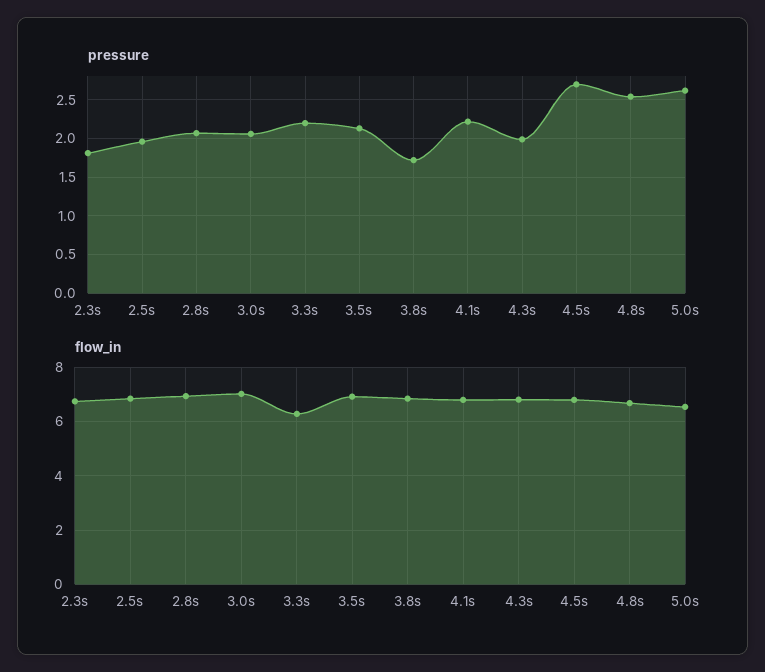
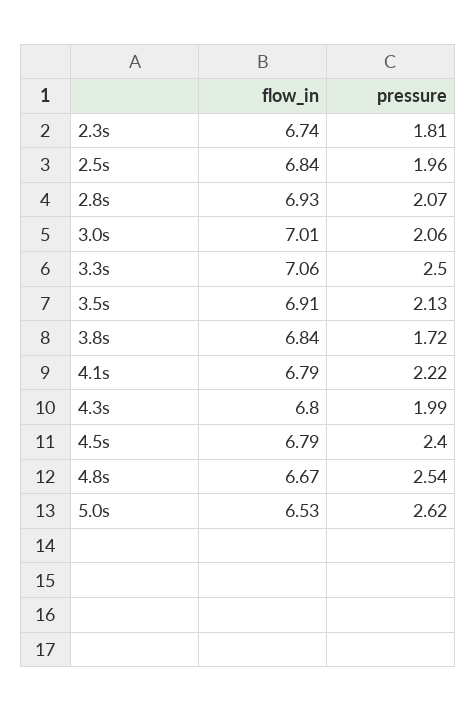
  {
    "pressure": {
      "2.3s": 1.81,
      "2.5s": 1.96,
      "2.8s": 2.07,
      "3.0s": 2.06,
-     "3.3s": 2.2,
+     "3.3s": 2.5,
      "3.5s": 2.13,
      "3.8s": 1.72,
      "4.1s": 2.22,
      "4.3s": 1.99,
-     "4.5s": 2.7,
+     "4.5s": 2.4,
      "4.8s": 2.54,
      "5.0s": 2.62
    },
    "flow_in": {
      "2.3s": 6.74,
      "2.5s": 6.84,
      "2.8s": 6.93,
      "3.0s": 7.01,
-     "3.3s": 6.25,
+     "3.3s": 7.06,
      "3.5s": 6.91,
      "3.8s": 6.84,
      "4.1s": 6.79,
      "4.3s": 6.8,
      "4.5s": 6.79,
      "4.8s": 6.67,
      "5.0s": 6.53
    }
  }

